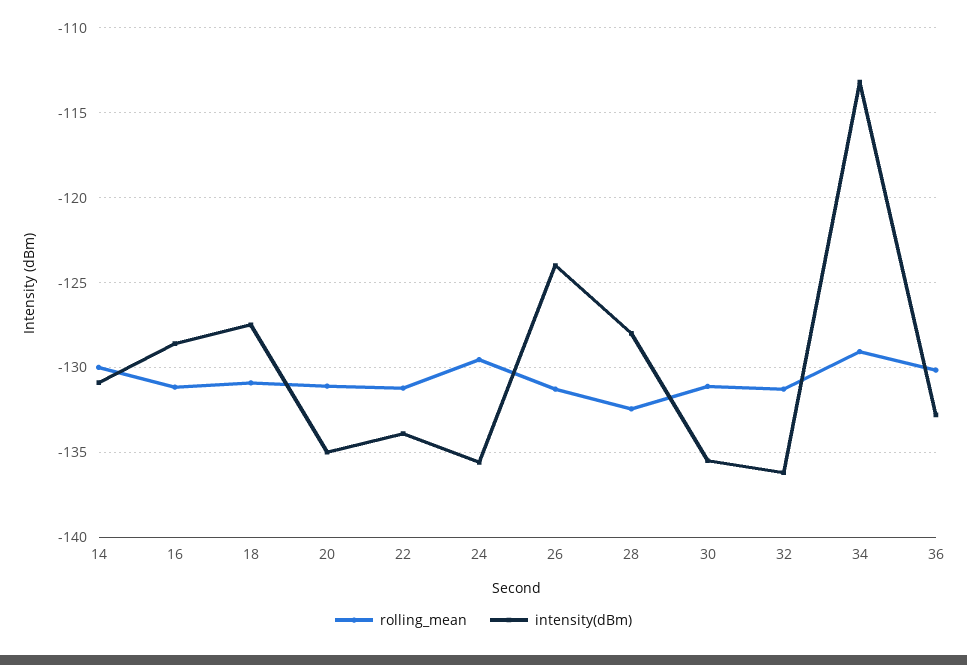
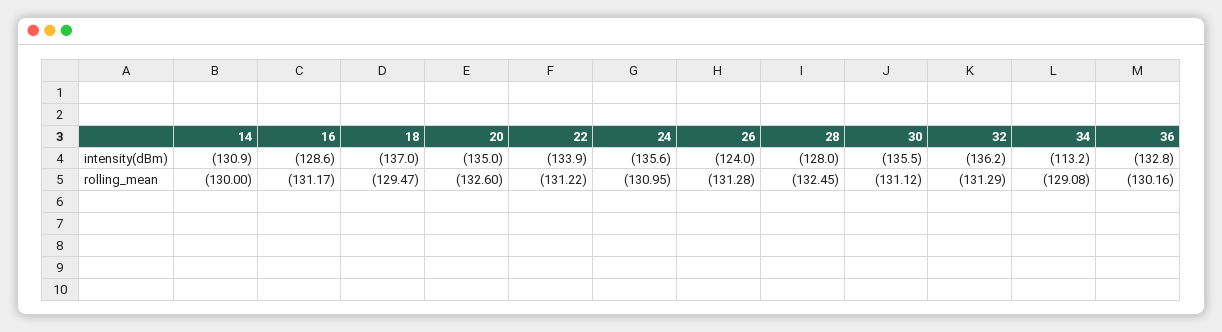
  {
    "rolling_mean": {
      "14": -130,
      "16": -131.17,
-     "18": -131,
+     "18": -129.47,
-     "20": -131,
+     "20": -132.6,
      "22": -131.22,
-     "24": -129.5,
+     "24": -130.95,
      "26": -131.28,
      "28": -132.45,
      "30": -131.12,
      "32": -131.29,
      "34": -129.08,
      "36": -130.16
    },
    "intensity(dBm)": {
      "14": -130.9,
      "16": -128.6,
-     "18": -127.5,
+     "18": -137,
      "20": -135,
      "22": -133.9,
      "24": -135.6,
      "26": -124,
      "28": -128,
      "30": -135.5,
      "32": -136.2,
      "34": -113.2,
      "36": -132.8
    }
  }

